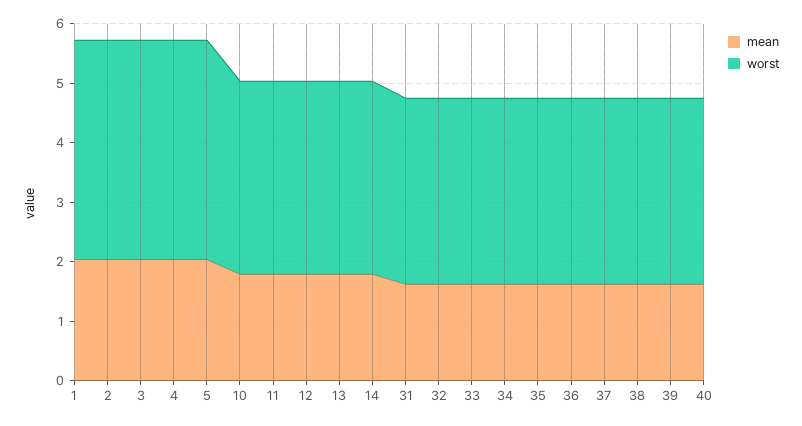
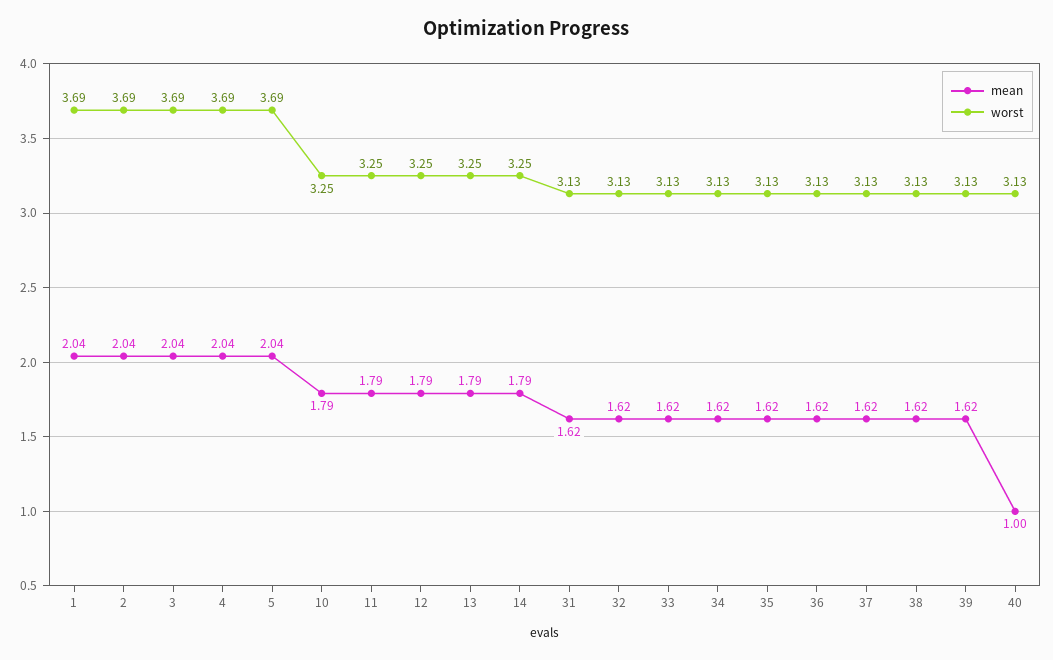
  {
    "mean": {
      "1": 2.04,
      "2": 2.04,
      "3": 2.04,
      "4": 2.04,
      "5": 2.04,
      "10": 1.79,
      "11": 1.79,
      "12": 1.79,
      "13": 1.79,
      "14": 1.79,
      "31": 1.62,
      "32": 1.62,
      "33": 1.62,
      "34": 1.62,
      "35": 1.62,
      "36": 1.62,
      "37": 1.62,
      "38": 1.62,
      "39": 1.62,
-     "40": 1.6
+     "40": 1
    },
    "worst": {
      "1": 3.69,
      "2": 3.69,
      "3": 3.69,
      "4": 3.69,
      "5": 3.69,
      "10": 3.25,
      "11": 3.25,
      "12": 3.25,
      "13": 3.25,
      "14": 3.25,
      "31": 3.13,
      "32": 3.13,
      "33": 3.13,
      "34": 3.13,
      "35": 3.13,
      "36": 3.13,
      "37": 3.13,
      "38": 3.13,
      "39": 3.13,
      "40": 3.13
    }
  }

